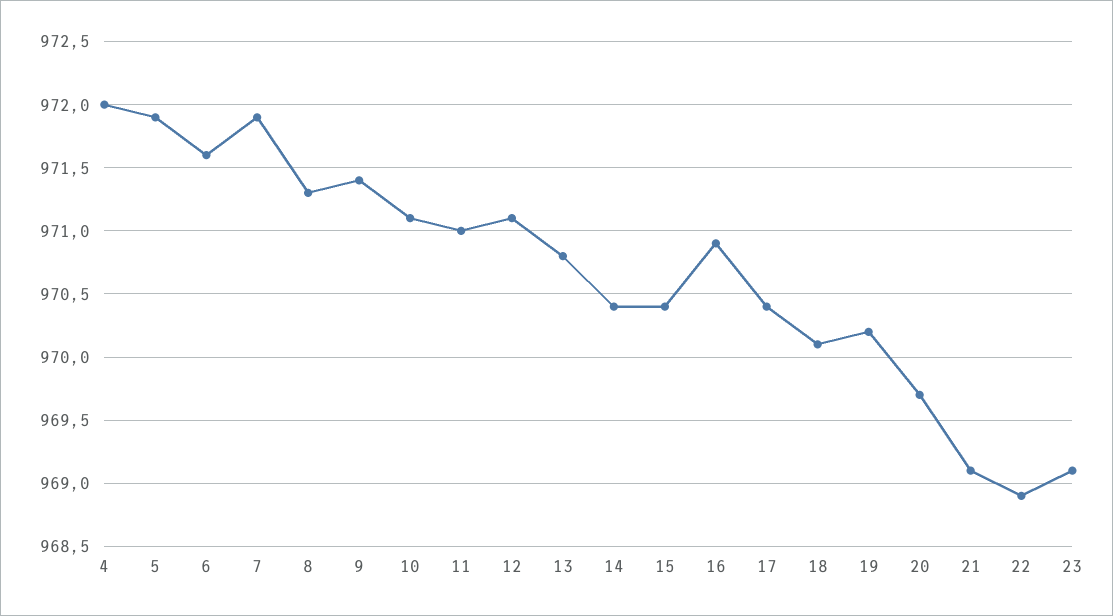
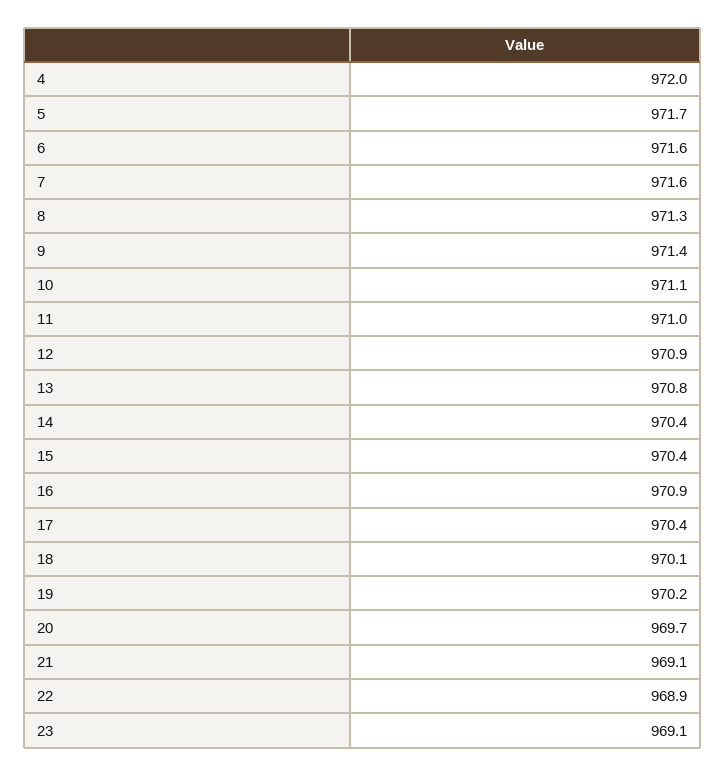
  {
    "4": 972,
-   "5": 971.9,
+   "5": 971.7,
    "6": 971.6,
-   "7": 971.9,
+   "7": 971.6,
    "8": 971.3,
    "9": 971.4,
    "10": 971.1,
    "11": 971,
-   "12": 971.1,
+   "12": 970.9,
    "13": 970.8,
    "14": 970.4,
    "15": 970.4,
    "16": 970.9,
    "17": 970.4,
    "18": 970.1,
    "19": 970.2,
    "20": 969.7,
    "21": 969.1,
    "22": 968.9,
    "23": 969.1
  }

